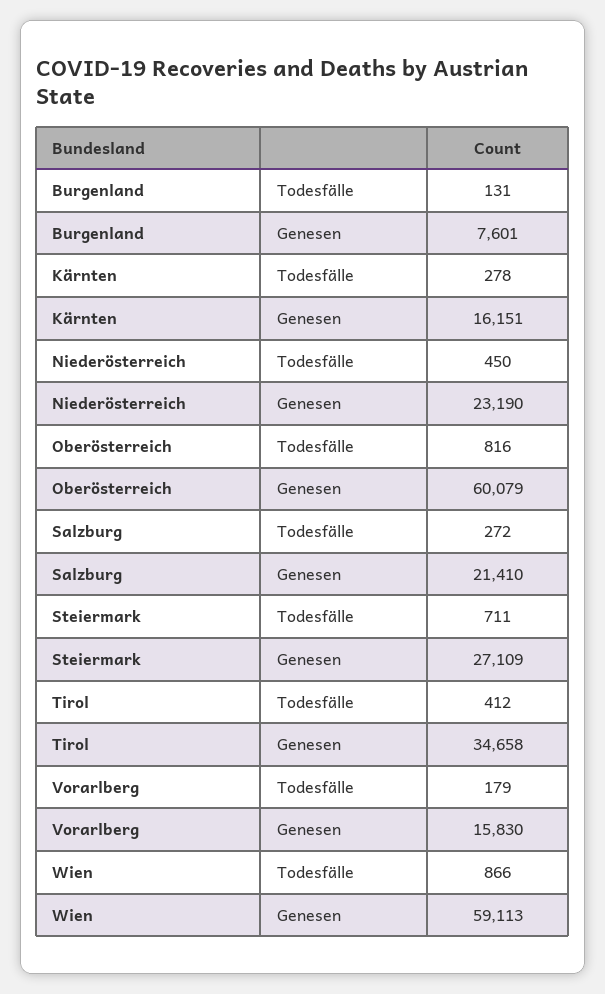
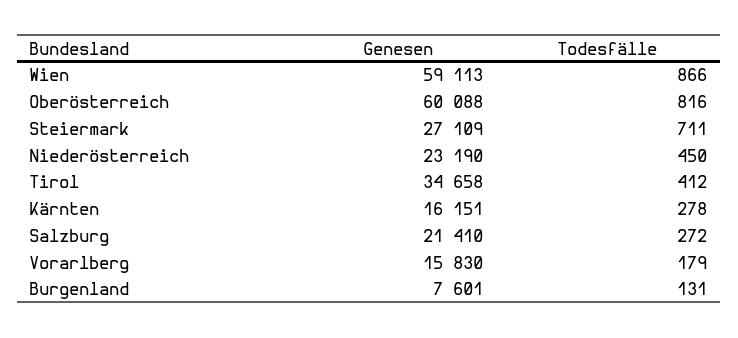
  {
    "Burgenland": {
      "Todesfälle": 131,
      "Genesen": 7601
    },
    "Kärnten": {
      "Todesfälle": 278,
      "Genesen": 16151
    },
    "Niederösterreich": {
      "Todesfälle": 450,
      "Genesen": 23190
    },
    "Oberösterreich": {
      "Todesfälle": 816,
-     "Genesen": 60079
+     "Genesen": 60088
    },
    "Salzburg": {
      "Todesfälle": 272,
      "Genesen": 21410
    },
    "Steiermark": {
      "Todesfälle": 711,
      "Genesen": 27109
    },
    "Tirol": {
      "Todesfälle": 412,
      "Genesen": 34658
    },
    "Vorarlberg": {
      "Todesfälle": 179,
      "Genesen": 15830
    },
    "Wien": {
      "Todesfälle": 866,
      "Genesen": 59113
    }
  }

